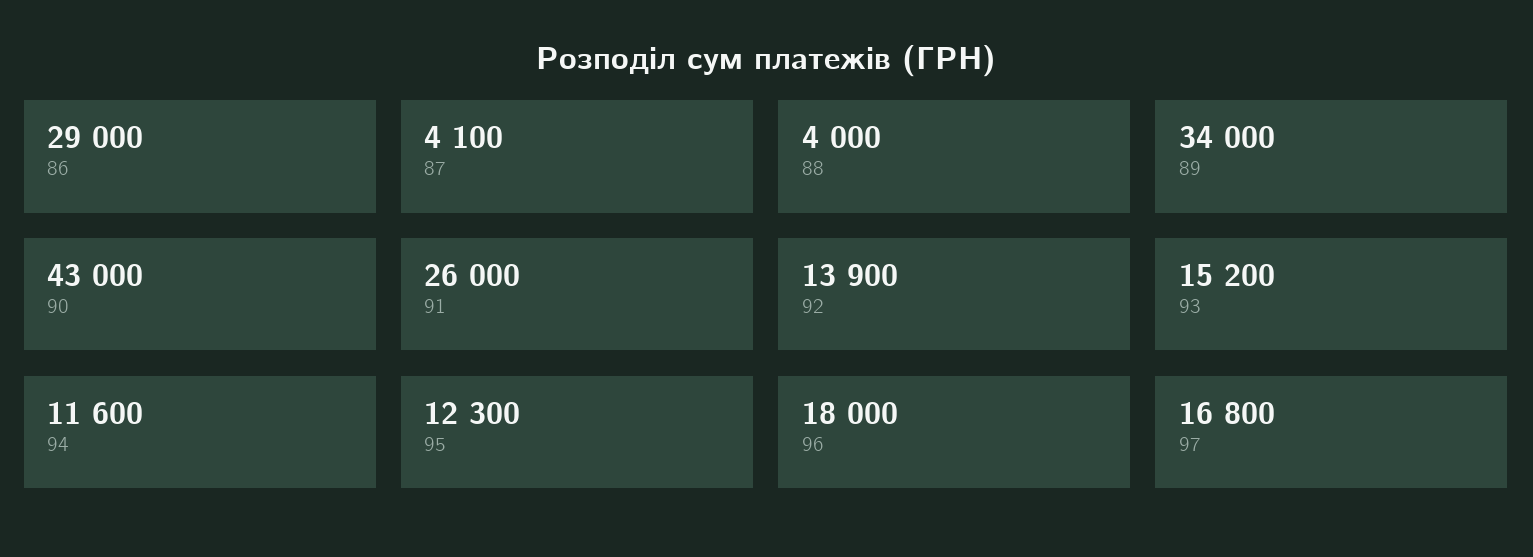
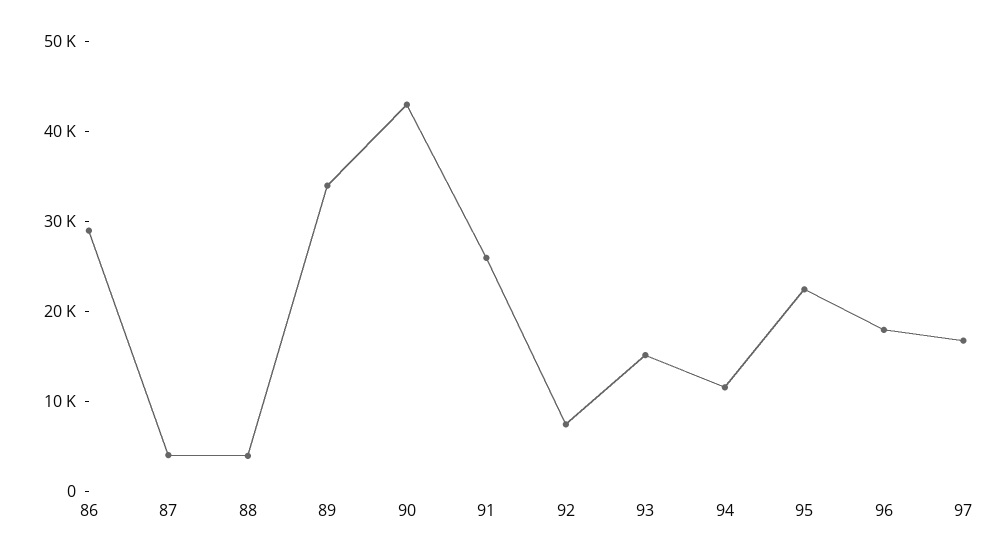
  {
    "86": 29000,
    "87": 4100,
    "88": 4000,
    "89": 34000,
    "90": 43000,
    "91": 26000,
-   "92": 13900,
+   "92": 8000,
    "93": 15200,
    "94": 11600,
-   "95": 12300,
+   "95": 22000,
    "96": 18000,
    "97": 16800
  }

